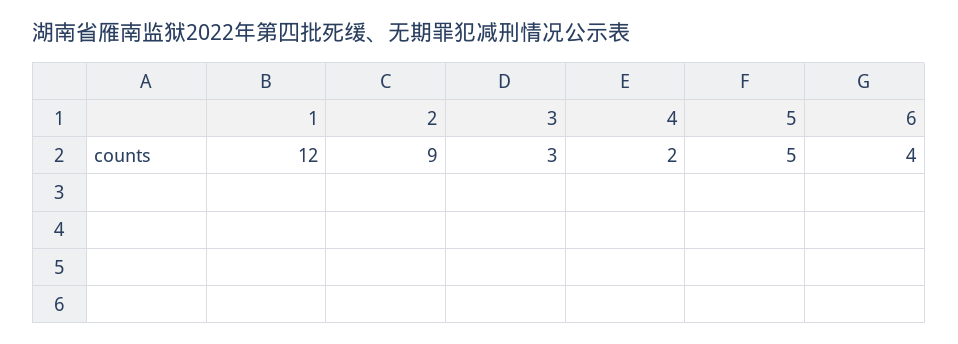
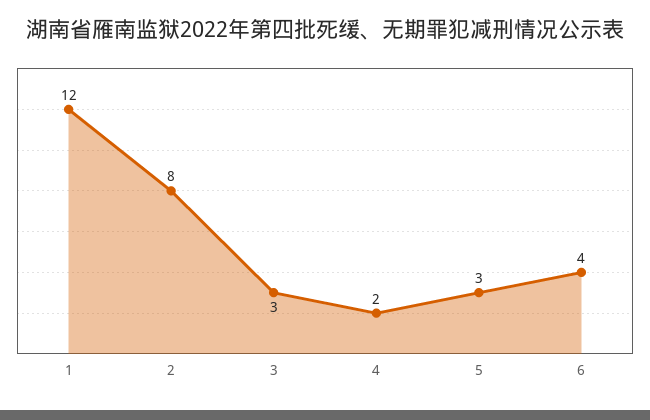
  {
    "1": 12,
-   "2": 9,
+   "2": 8,
    "3": 3,
    "4": 2,
-   "5": 5,
+   "5": 3,
    "6": 4
  }

